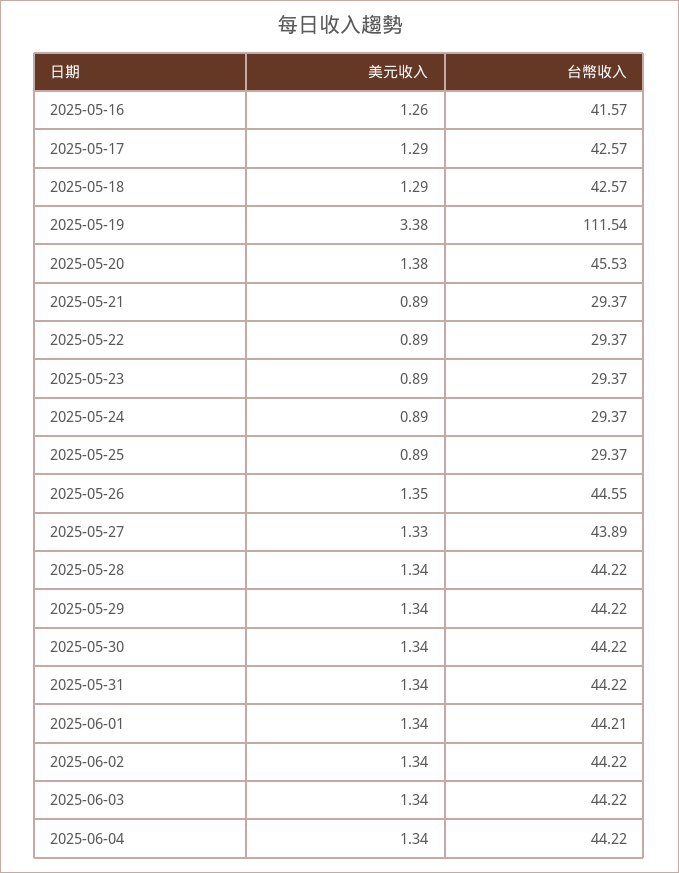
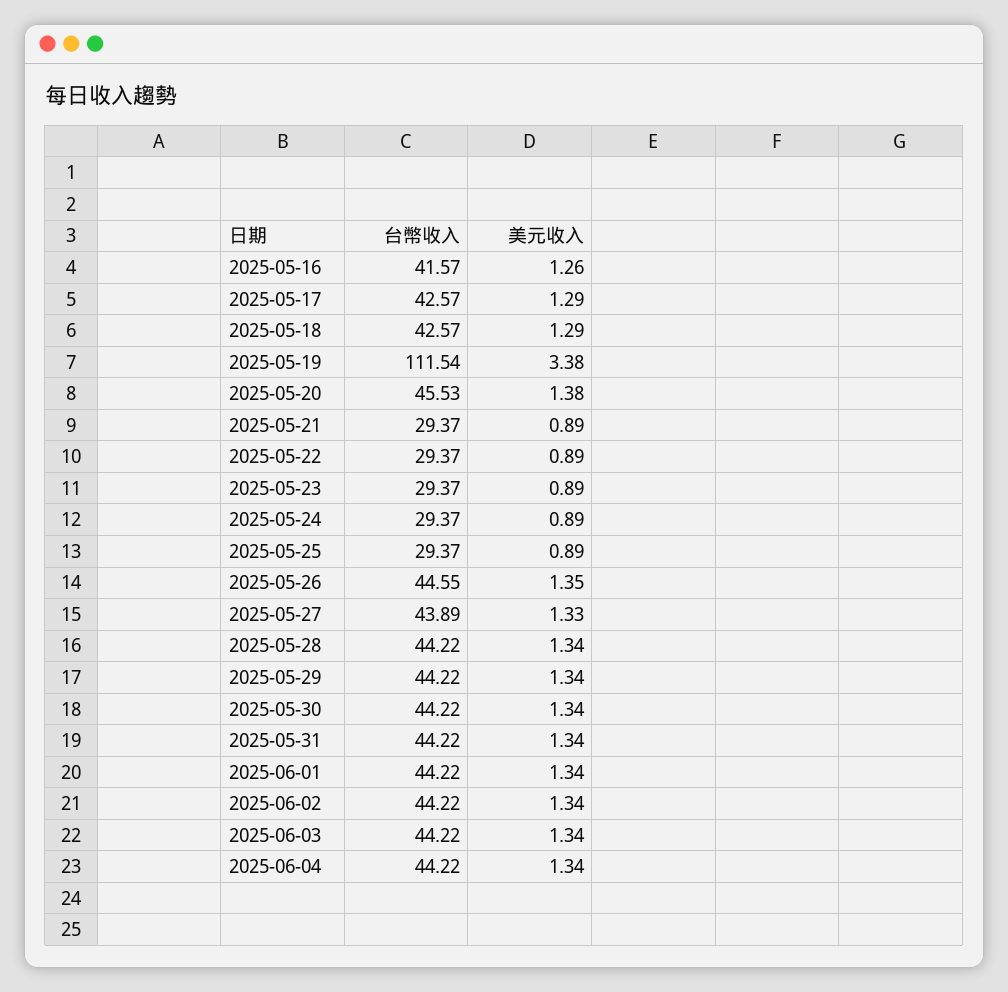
  {
    "美元收入": {
      "2025-05-16": 1.26,
      "2025-05-17": 1.29,
      "2025-05-18": 1.29,
      "2025-05-19": 3.38,
      "2025-05-20": 1.38,
      "2025-05-21": 0.89,
      "2025-05-22": 0.89,
      "2025-05-23": 0.89,
      "2025-05-24": 0.89,
      "2025-05-25": 0.89,
      "2025-05-26": 1.35,
      "2025-05-27": 1.33,
      "2025-05-28": 1.34,
      "2025-05-29": 1.34,
      "2025-05-30": 1.34,
      "2025-05-31": 1.34,
      "2025-06-01": 1.34,
      "2025-06-02": 1.34,
      "2025-06-03": 1.34,
      "2025-06-04": 1.34
    },
    "台幣收入": {
      "2025-05-16": 41.57,
      "2025-05-17": 42.57,
      "2025-05-18": 42.57,
      "2025-05-19": 111.54,
      "2025-05-20": 45.53,
      "2025-05-21": 29.37,
      "2025-05-22": 29.37,
      "2025-05-23": 29.37,
      "2025-05-24": 29.37,
      "2025-05-25": 29.37,
      "2025-05-26": 44.55,
      "2025-05-27": 43.89,
      "2025-05-28": 44.22,
      "2025-05-29": 44.22,
      "2025-05-30": 44.22,
      "2025-05-31": 44.22,
-     "2025-06-01": 44.21,
+     "2025-06-01": 44.22,
      "2025-06-02": 44.22,
      "2025-06-03": 44.22,
      "2025-06-04": 44.22
    }
  }

